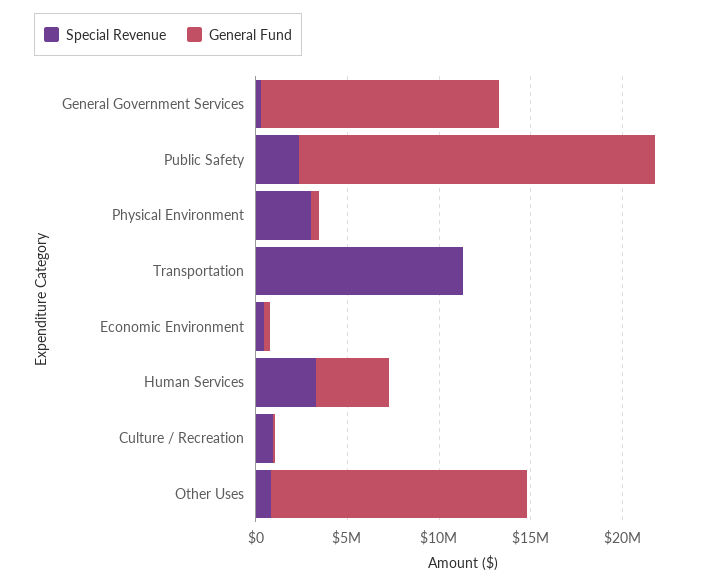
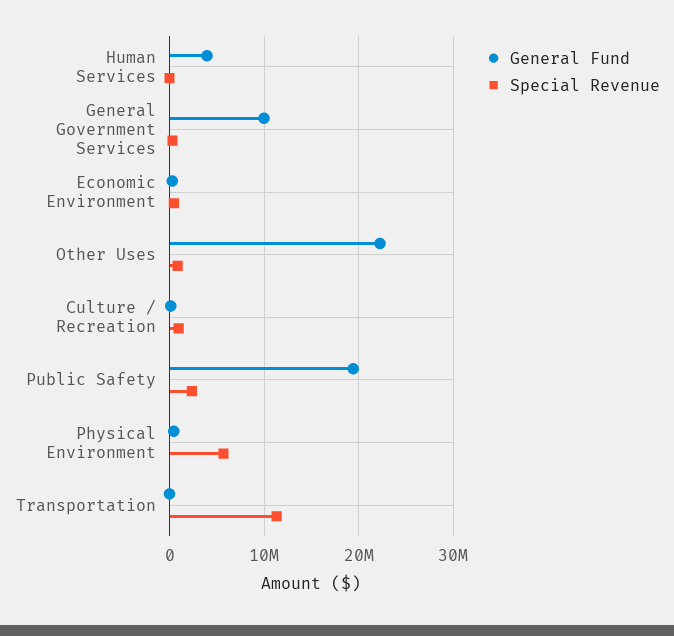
  {
    "Special Revenue": {
      "General Government Services": 0,
      "Public Safety": 2000000,
-     "Physical Environment": 3000000,
+     "Physical Environment": 6000000,
      "Transportation": 11000000,
      "Economic Environment": 0,
-     "Human Services": 3000000,
+     "Human Services": 0,
      "Culture / Recreation": 1000000,
      "Other Uses": 1000000
    },
    "General Fund": {
-     "General Government Services": 13000000,
+     "General Government Services": 10000000,
      "Public Safety": 19000000,
      "Physical Environment": 0,
      "Transportation": 0,
      "Economic Environment": 0,
      "Human Services": 4000000,
      "Culture / Recreation": 0,
-     "Other Uses": 14000000
+     "Other Uses": 22000000
    }
  }

